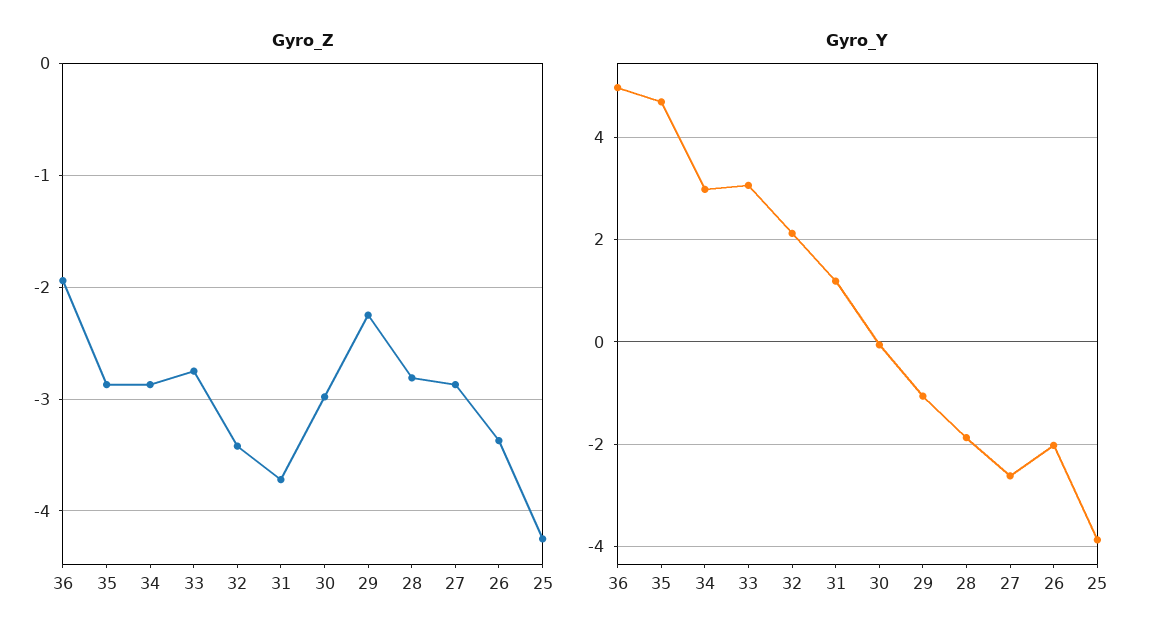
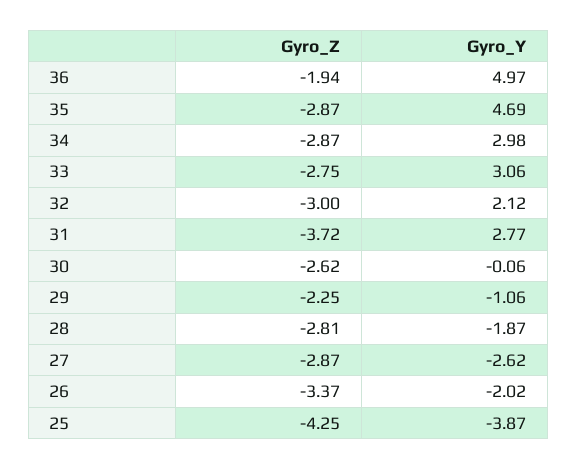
  {
    "Gyro_Z": {
      "36": -1.94,
      "35": -2.87,
      "34": -2.87,
      "33": -2.75,
-     "32": -3.4,
+     "32": -3,
      "31": -3.72,
-     "30": -3,
+     "30": -2.62,
      "29": -2.25,
      "28": -2.81,
      "27": -2.87,
      "26": -3.37,
      "25": -4.25
    },
    "Gyro_Y": {
      "36": 4.97,
      "35": 4.69,
      "34": 2.98,
      "33": 3.06,
      "32": 2.12,
-     "31": 1.2,
+     "31": 2.77,
      "30": -0.06,
      "29": -1.06,
      "28": -1.87,
      "27": -2.62,
      "26": -2.02,
      "25": -3.87
    }
  }

